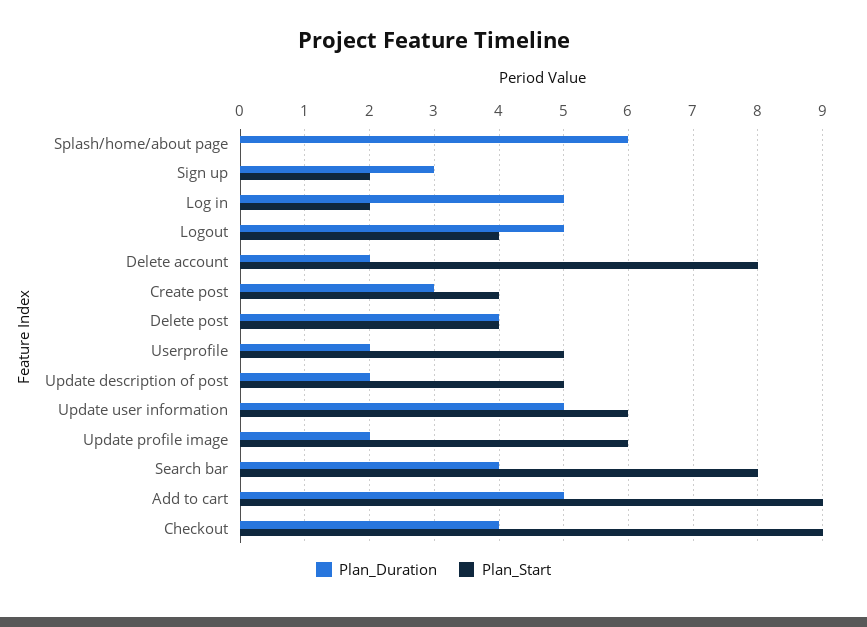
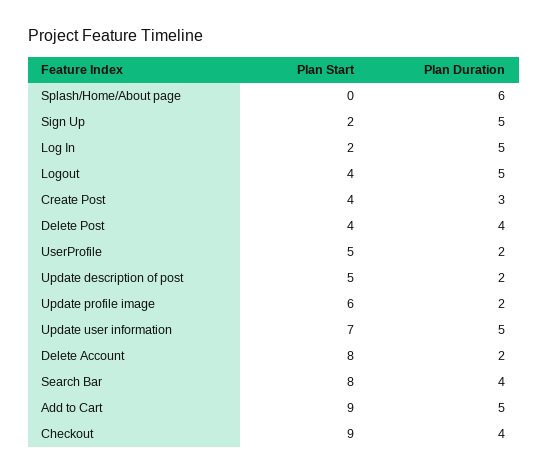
  {
    "Plan_Duration": {
      "Splash/home/about page": 6,
-     "Sign up": 3,
+     "Sign up": 5,
      "Log in": 5,
      "Logout": 5,
      "Delete account": 2,
      "Create post": 3,
      "Delete post": 4,
      "Userprofile": 2,
      "Update description of post": 2,
      "Update user information": 5,
      "Update profile image": 2,
      "Search bar": 4,
      "Add to cart": 5,
      "Checkout": 4
    },
    "Plan_Start": {
      "Splash/home/about page": 0,
      "Sign up": 2,
      "Log in": 2,
      "Logout": 4,
      "Delete account": 8,
      "Create post": 4,
      "Delete post": 4,
      "Userprofile": 5,
      "Update description of post": 5,
-     "Update user information": 6,
+     "Update user information": 7,
      "Update profile image": 6,
      "Search bar": 8,
      "Add to cart": 9,
      "Checkout": 9
    }
  }

